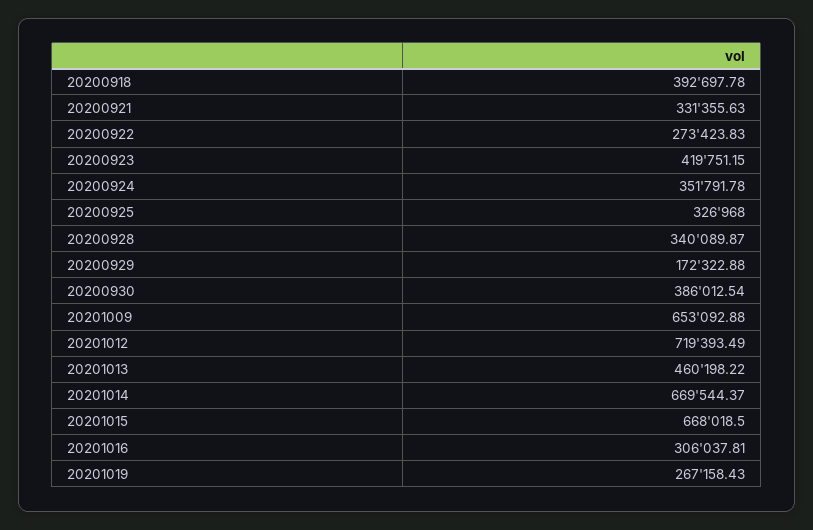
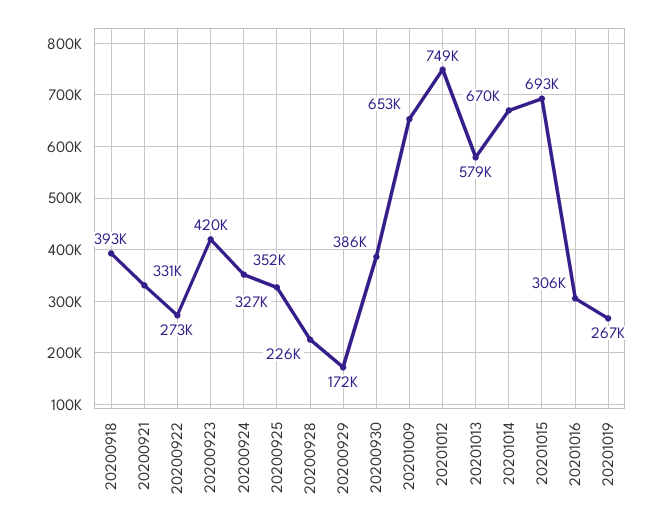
  {
    "20200918": 392697.78,
    "20200921": 331355.63,
    "20200922": 273423.83,
    "20200923": 419751.15,
    "20200924": 351791.78,
    "20200925": 326968,
-   "20200928": 340089.87,
+   "20200928": 226000,
    "20200929": 172322.88,
    "20200930": 386012.54,
    "20201009": 653092.88,
-   "20201012": 719393.49,
+   "20201012": 749000,
-   "20201013": 460198.22,
+   "20201013": 579000,
    "20201014": 669544.37,
-   "20201015": 668018.5,
+   "20201015": 693000,
    "20201016": 306037.81,
    "20201019": 267158.43
  }

